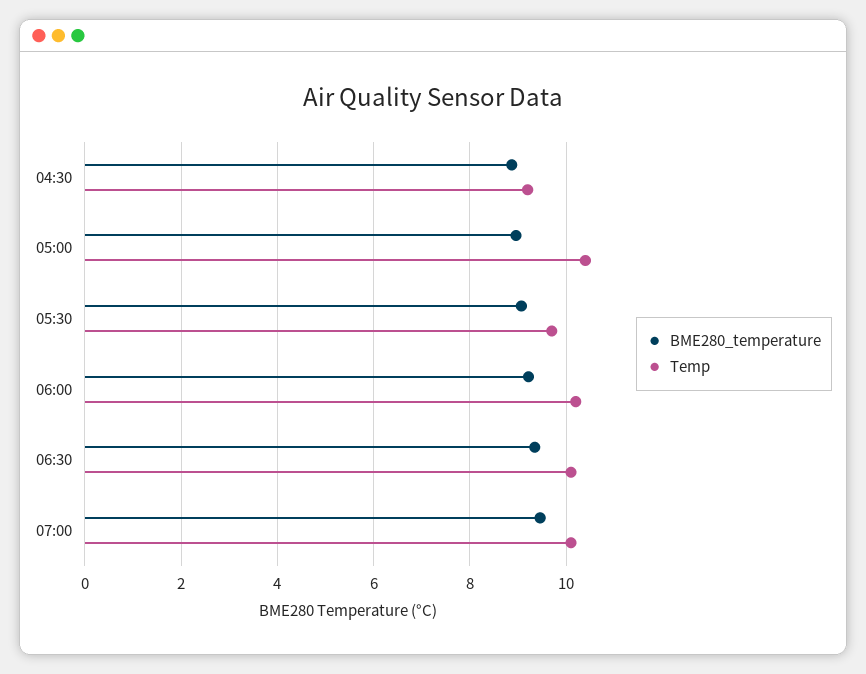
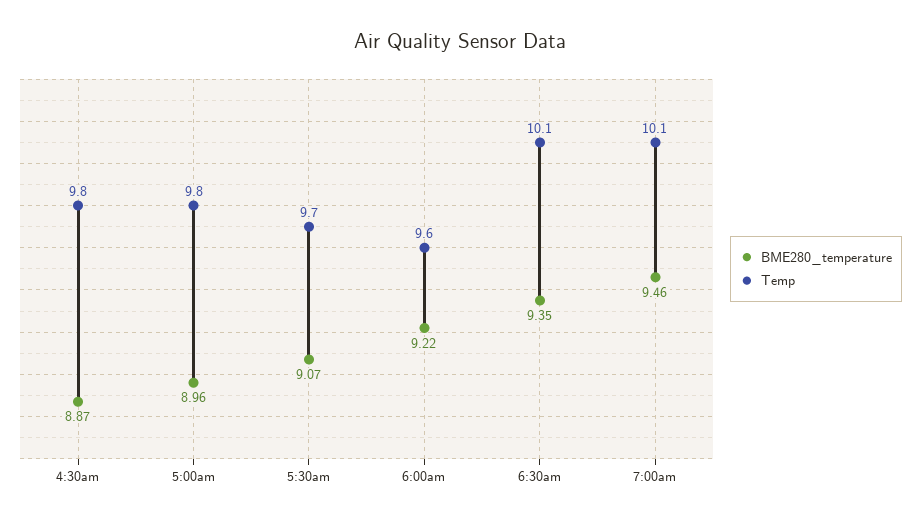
  {
    "BME280_temperature": {
      "04:30": 8.87,
      "05:00": 8.96,
      "05:30": 9.07,
      "06:00": 9.22,
      "06:30": 9.35,
      "07:00": 9.46
    },
    "Temp": {
-     "04:30": 9.2,
+     "04:30": 9.8,
-     "05:00": 10.4,
+     "05:00": 9.8,
      "05:30": 9.7,
-     "06:00": 10.2,
+     "06:00": 9.6,
      "06:30": 10.1,
      "07:00": 10.1
    }
  }

